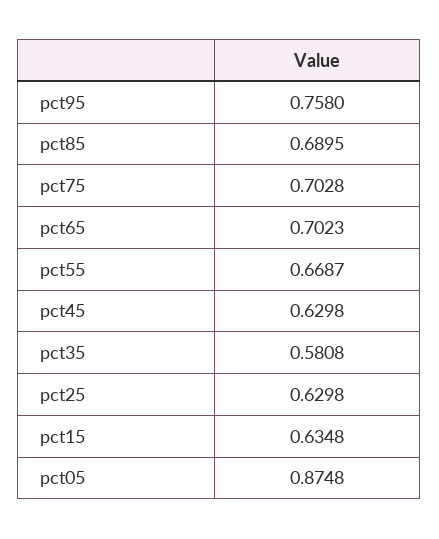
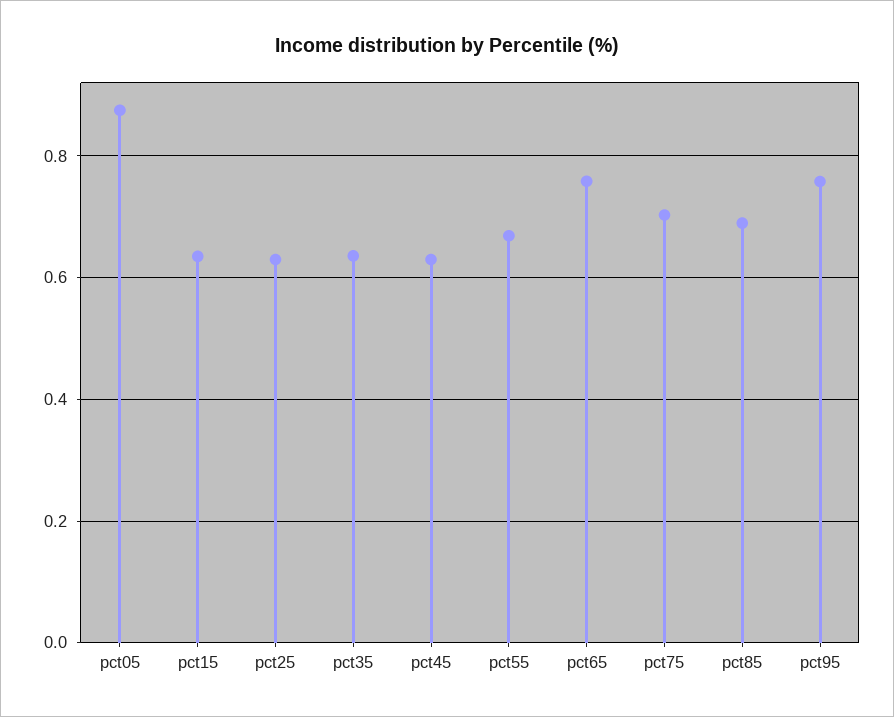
  {
    "pct95": 0.758,
    "pct85": 0.6895,
    "pct75": 0.7028,
-   "pct65": 0.7023,
+   "pct65": 0.76,
    "pct55": 0.6687,
    "pct45": 0.6298,
-   "pct35": 0.5808,
+   "pct35": 0.64,
    "pct25": 0.6298,
    "pct15": 0.6348,
    "pct05": 0.8748
  }

